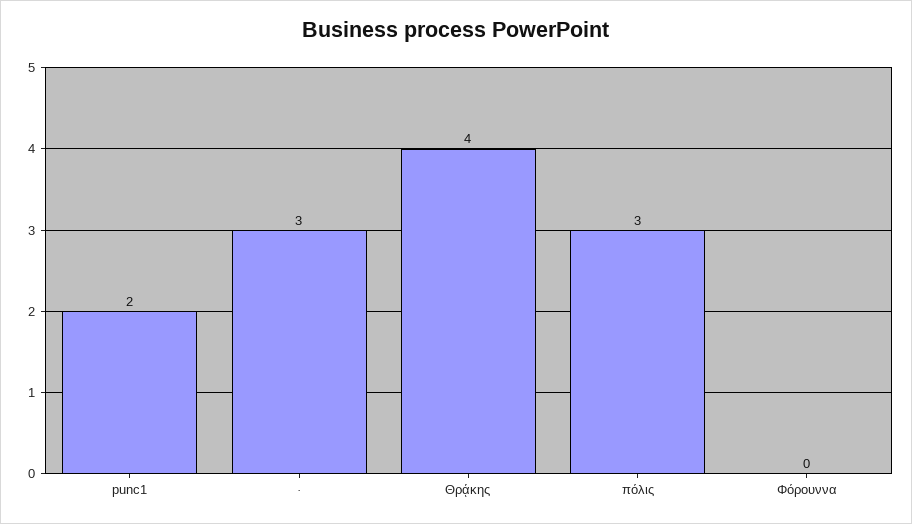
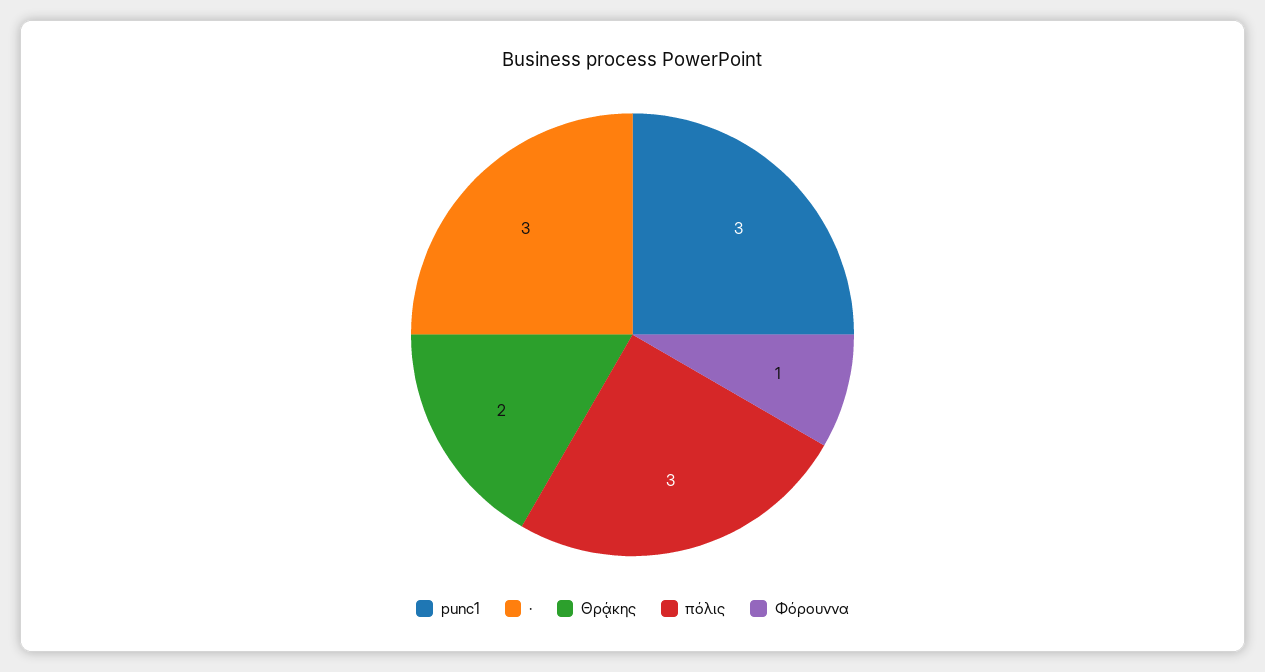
  {
-   "punc1": 2,
+   "punc1": 3,
    "·": 3,
-   "Θρᾴκης": 4,
+   "Θρᾴκης": 2,
    "πόλις": 3,
-   "Φόρουννα": 0
+   "Φόρουννα": 1
  }

